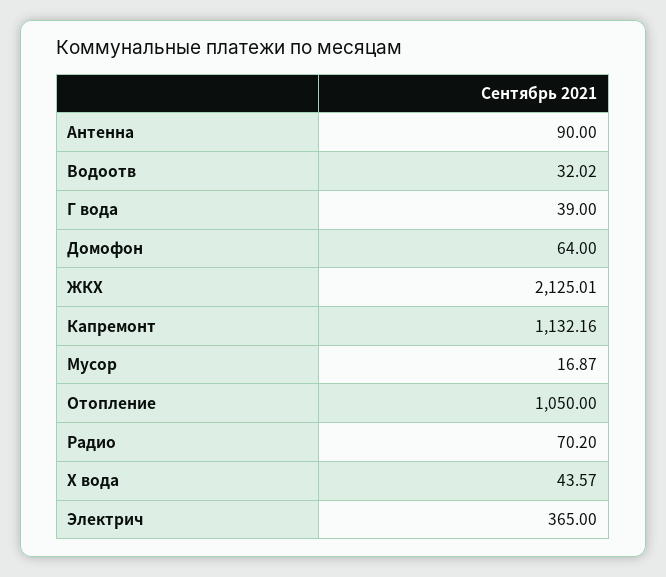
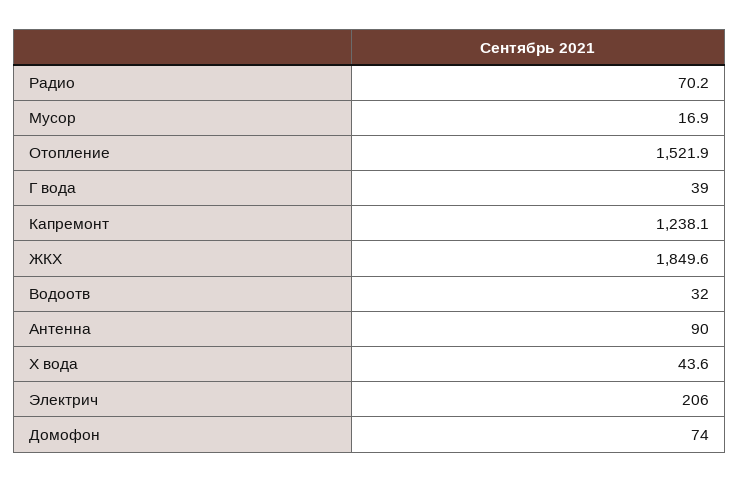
  {
    "Антенна": 90,
    "Водоотв": 32.02,
    "Г вода": 39,
-   "Домофон": 64,
+   "Домофон": 74,
-   "ЖКХ": 2125.01,
+   "ЖКХ": 1849.6,
-   "Капремонт": 1132.16,
+   "Капремонт": 1238.1,
    "Мусор": 16.87,
-   "Отопление": 1050,
+   "Отопление": 1521.9,
    "Радио": 70.2,
    "Х вода": 43.57,
-   "Электрич": 365
+   "Электрич": 206
  }

